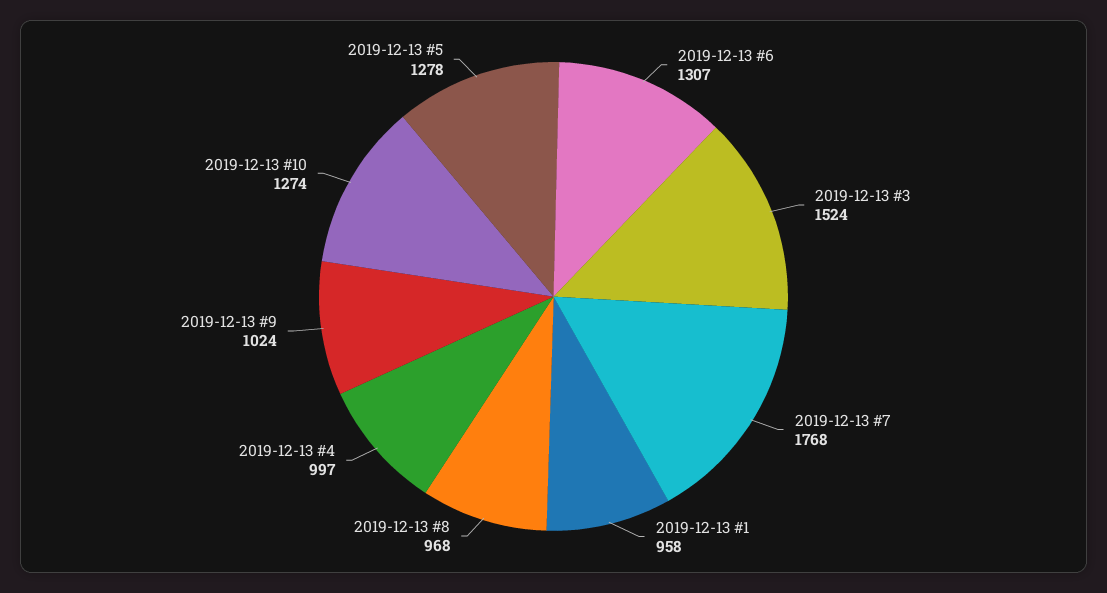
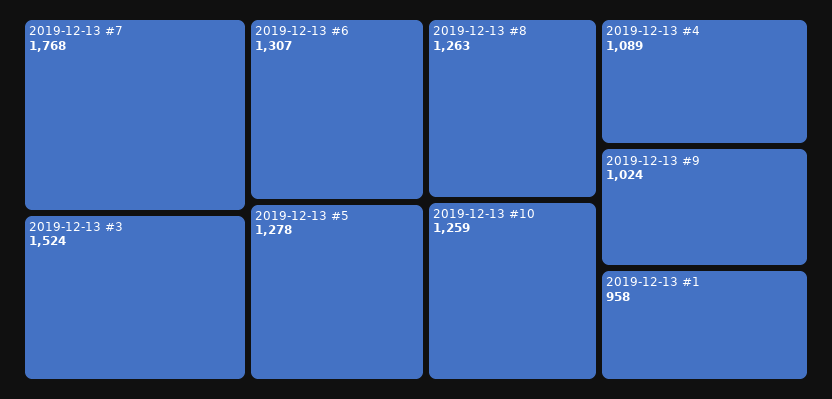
  {
    "2019-12-13 #6": 1307,
    "2019-12-13 #3": 1524,
    "2019-12-13 #7": 1768,
    "2019-12-13 #1": 958,
-   "2019-12-13 #8": 968,
+   "2019-12-13 #8": 1263,
-   "2019-12-13 #4": 997,
+   "2019-12-13 #4": 1089,
    "2019-12-13 #9": 1024,
-   "2019-12-13 #10": 1274,
+   "2019-12-13 #10": 1259,
    "2019-12-13 #5": 1278
  }

